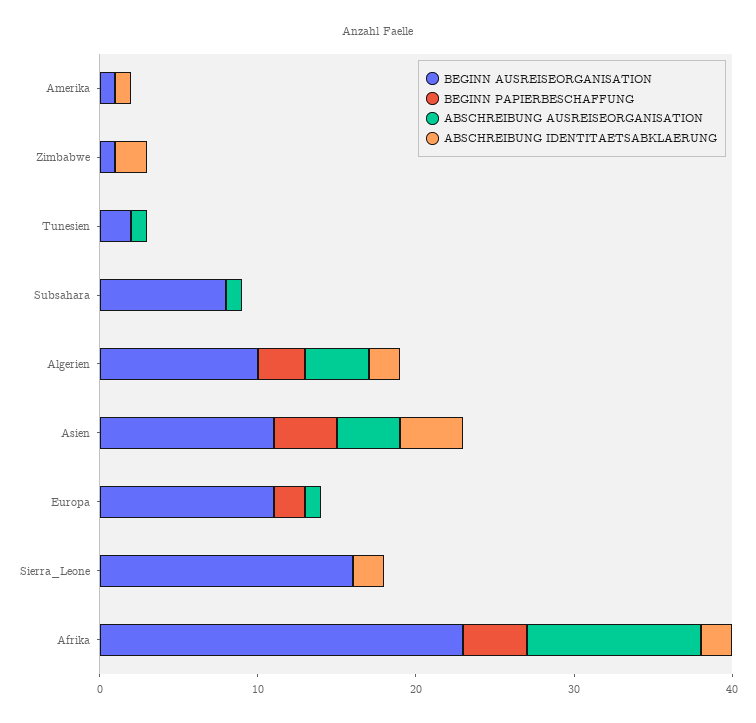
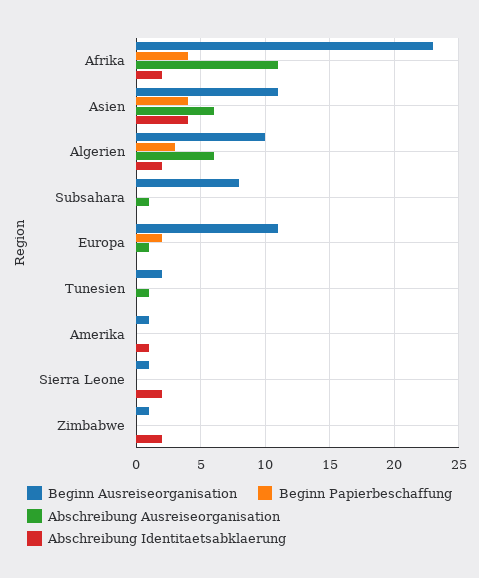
  {
    "BEGINN AUSREISEORGANISATION": {
      "Amerika": 1,
      "Zimbabwe": 1,
      "Tunesien": 2,
      "Subsahara": 8,
      "Algerien": 10,
      "Asien": 11,
      "Europa": 11,
-     "Sierra_Leone": 16,
+     "Sierra_Leone": 1,
      "Afrika": 23
    },
    "BEGINN PAPIERBESCHAFFUNG": {
      "Amerika": 0,
      "Zimbabwe": 0,
      "Tunesien": 0,
      "Subsahara": 0,
      "Algerien": 3,
      "Asien": 4,
      "Europa": 2,
      "Sierra_Leone": 0,
      "Afrika": 4
    },
    "ABSCHREIBUNG AUSREISEORGANISATION": {
      "Amerika": 0,
      "Zimbabwe": 0,
      "Tunesien": 1,
      "Subsahara": 1,
-     "Algerien": 4,
+     "Algerien": 6,
-     "Asien": 4,
+     "Asien": 6,
      "Europa": 1,
      "Sierra_Leone": 0,
      "Afrika": 11
    },
    "ABSCHREIBUNG IDENTITAETSABKLAERUNG": {
      "Amerika": 1,
      "Zimbabwe": 2,
      "Tunesien": 0,
      "Subsahara": 0,
      "Algerien": 2,
      "Asien": 4,
      "Europa": 0,
      "Sierra_Leone": 2,
      "Afrika": 2
    }
  }

